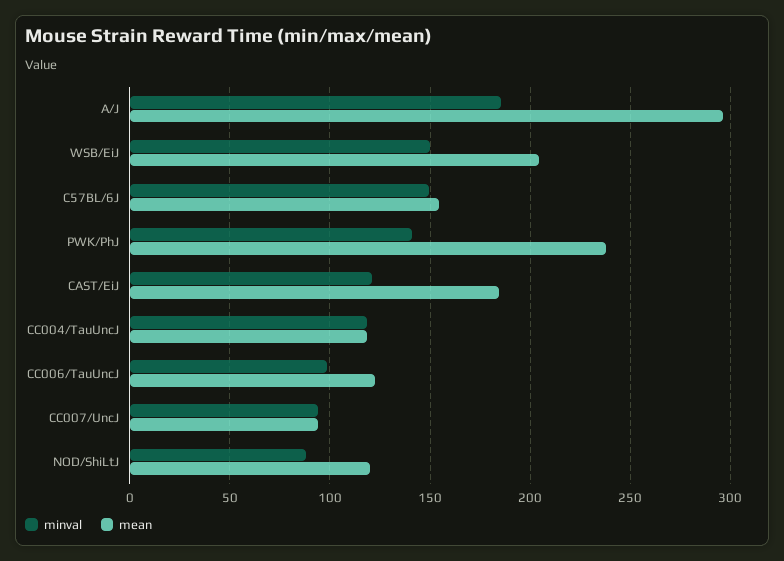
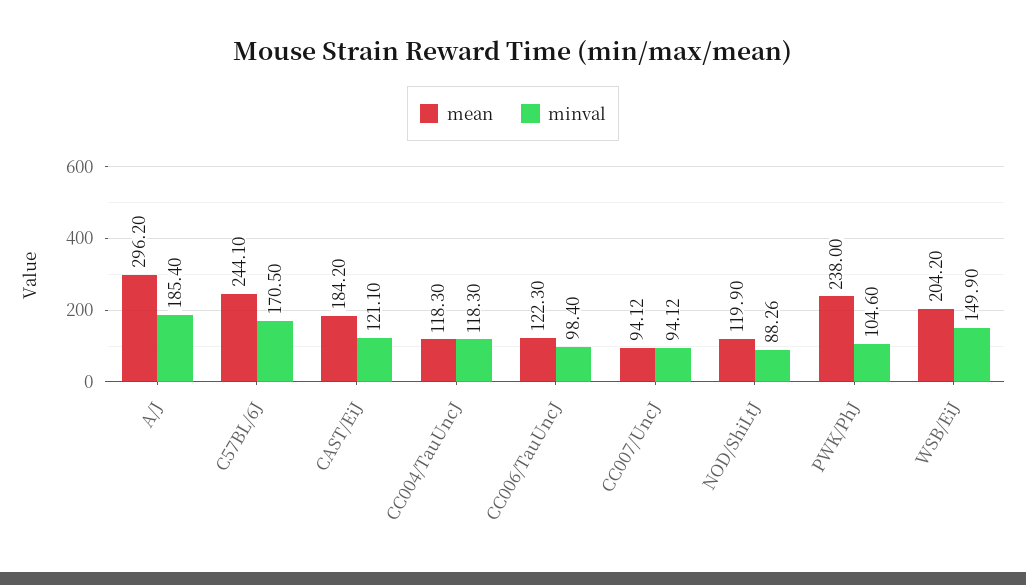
  {
    "minval": {
      "A/J": 185.4,
      "WSB/EiJ": 149.9,
-     "C57BL/6J": 150,
+     "C57BL/6J": 170.5,
-     "PWK/PhJ": 140,
+     "PWK/PhJ": 104.6,
      "CAST/EiJ": 121.1,
      "CC004/TauUncJ": 118.3,
      "CC006/TauUncJ": 98.4,
      "CC007/UncJ": 94.12,
      "NOD/ShiLtJ": 88.26
    },
    "mean": {
      "A/J": 296.2,
      "WSB/EiJ": 204.2,
-     "C57BL/6J": 155,
+     "C57BL/6J": 244.1,
      "PWK/PhJ": 238,
      "CAST/EiJ": 184.2,
      "CC004/TauUncJ": 118.3,
      "CC006/TauUncJ": 122.3,
      "CC007/UncJ": 94.12,
      "NOD/ShiLtJ": 119.9
    }
  }

